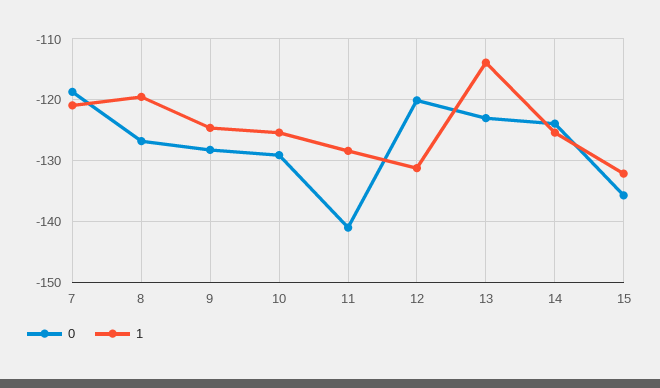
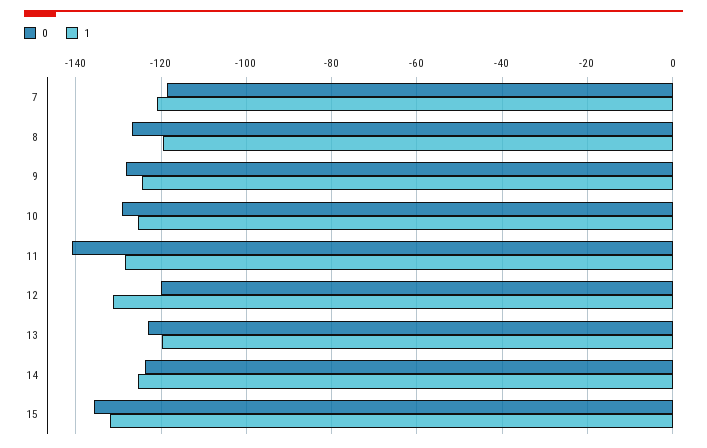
  {
    "0": {
      "7": -119,
      "8": -127,
      "9": -128,
      "10": -129,
      "11": -141,
      "12": -120,
      "13": -123,
      "14": -124,
      "15": -136
    },
    "1": {
      "7": -121,
      "8": -120,
      "9": -125,
      "10": -125,
      "11": -128,
      "12": -131,
-     "13": -114,
+     "13": -120,
      "14": -125,
      "15": -132
    }
  }

